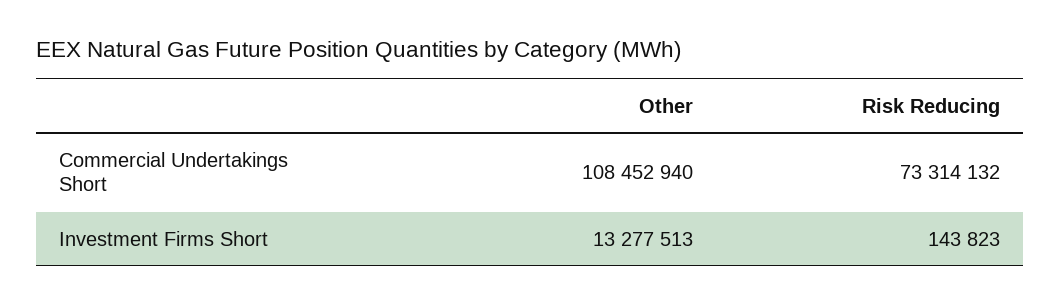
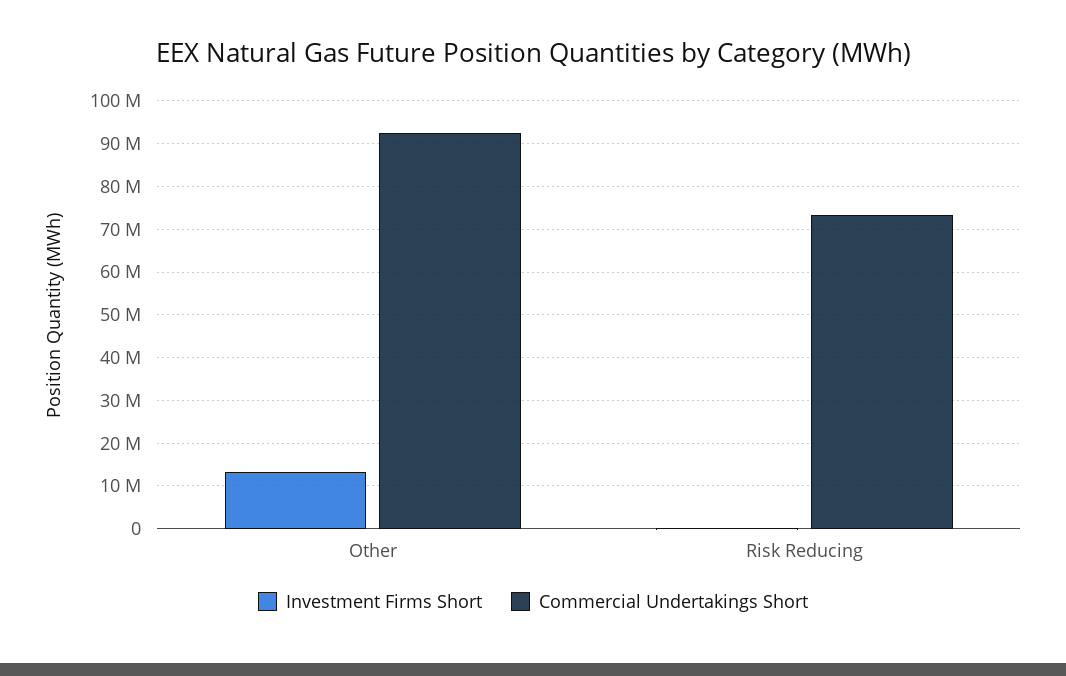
  {
    "Commercial Undertakings Short": {
-     "Other": 108452940,
+     "Other": 92000000,
      "Risk Reducing": 73314132
    },
    "Investment Firms Short": {
      "Other": 13277513,
      "Risk Reducing": 143823
    }
  }

